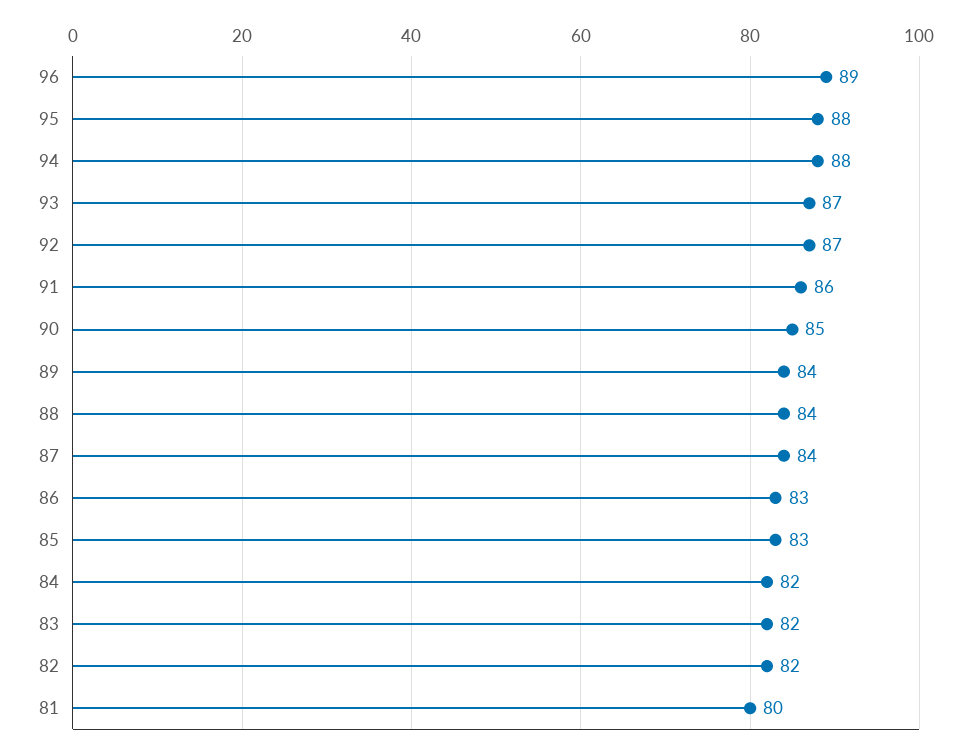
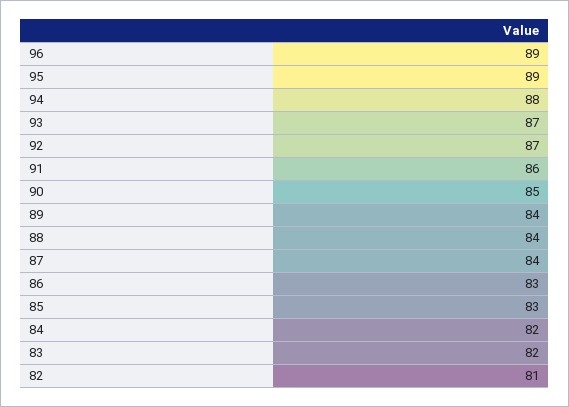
  {
    "96": 89,
-   "95": 88,
+   "95": 89,
    "94": 88,
    "93": 87,
    "92": 87,
    "91": 86,
    "90": 85,
    "89": 84,
    "88": 84,
    "87": 84,
    "86": 83,
    "85": 83,
    "84": 82,
    "83": 82,
-   "82": 82,
+   "82": 81
-   "81": 80
  }

